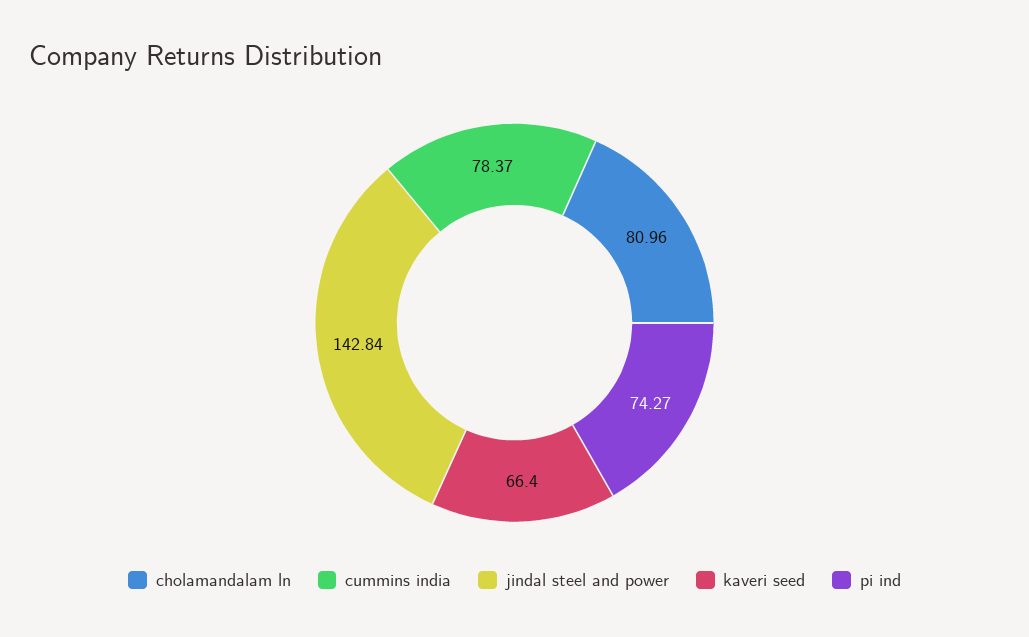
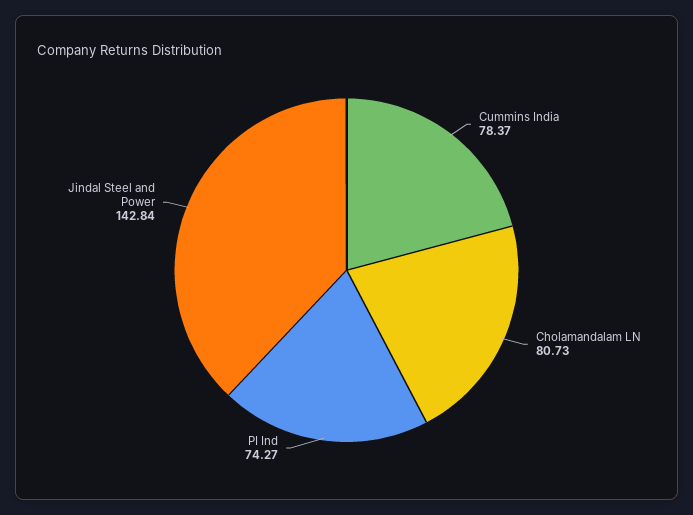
  {
-   "cholamandalam ln": 80.96,
+   "cholamandalam ln": 80.73,
    "cummins india": 78.37,
    "jindal steel and power": 142.84,
-   "kaveri seed": 66.4,
    "pi ind": 74.27
  }

